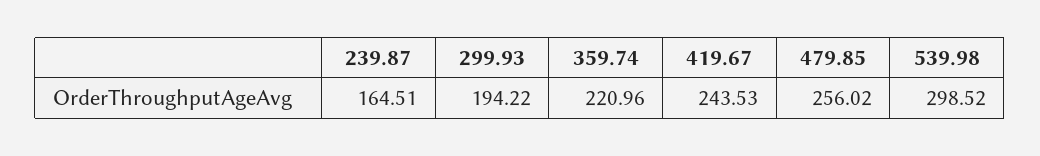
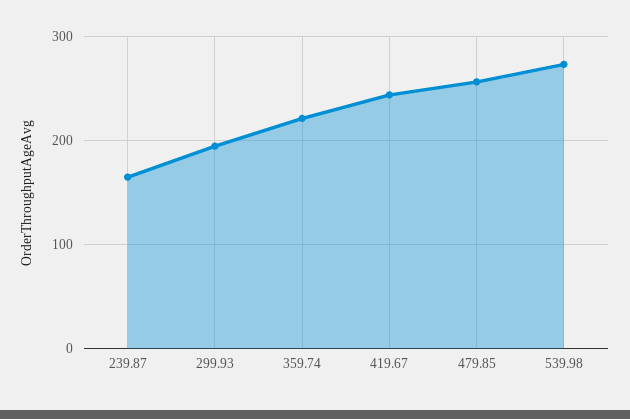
  {
    "239.87": 164.51,
    "299.93": 194.22,
    "359.74": 220.96,
    "419.67": 243.53,
    "479.85": 256.02,
-   "539.98": 298.52
+   "539.98": 270
  }

